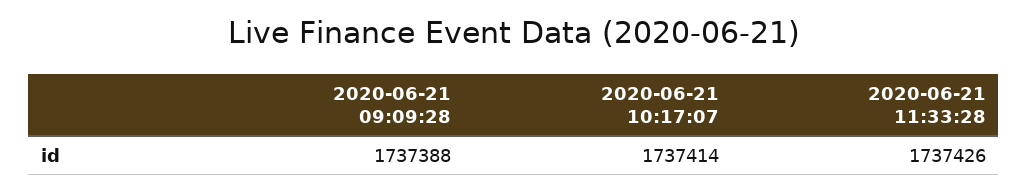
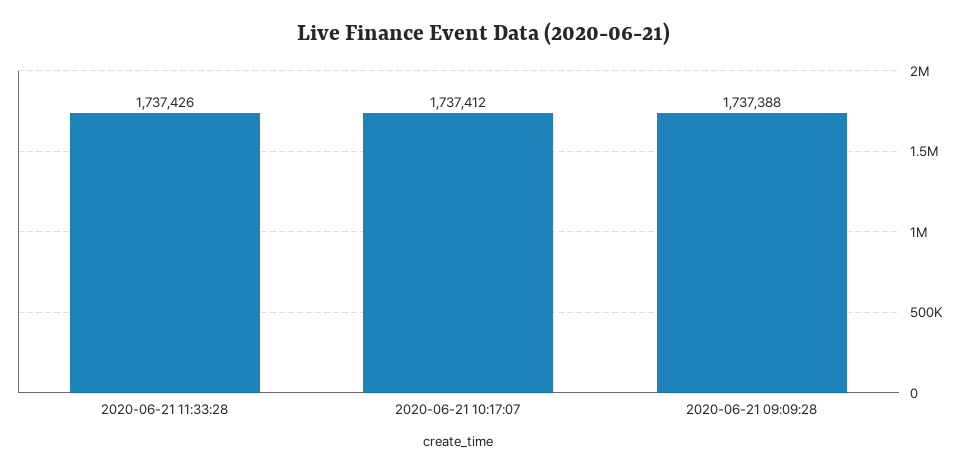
  {
    "2020-06-21 09:09:28": 1737388,
-   "2020-06-21 10:17:07": 1737414,
+   "2020-06-21 10:17:07": 1737412,
    "2020-06-21 11:33:28": 1737426
  }

